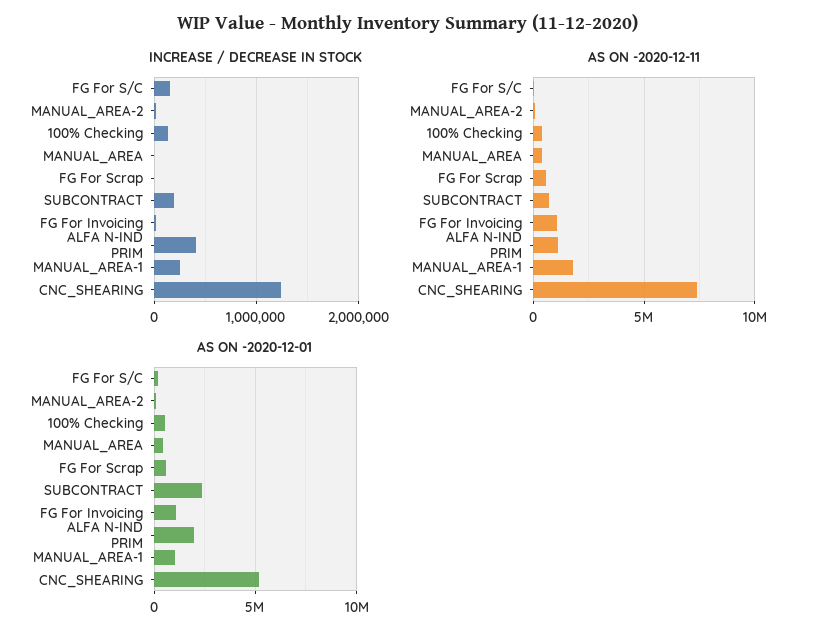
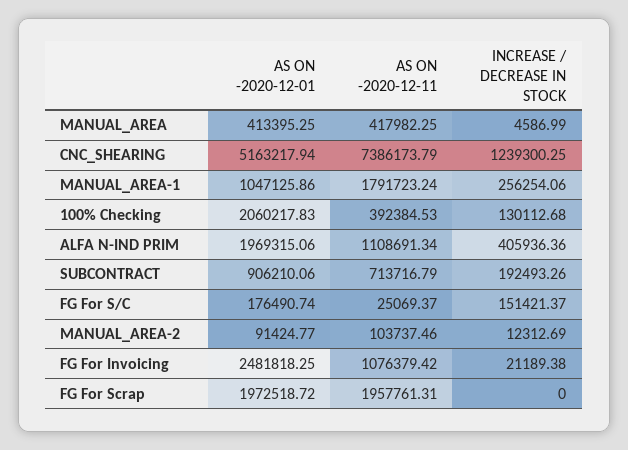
  {
    "INCREASE / DECREASE IN STOCK": {
      "FG For S/C": 151421.37,
      "MANUAL_AREA-2": 12312.69,
      "100% Checking": 130112.68,
      "MANUAL_AREA": 4586.99,
      "FG For Scrap": 0,
      "SUBCONTRACT": 192493.26,
      "FG For Invoicing": 21189.38,
      "ALFA N-IND PRIM": 405936.36,
      "MANUAL_AREA-1": 256254.06,
      "CNC_SHEARING": 1239300.25
    },
    "AS ON -2020-12-11": {
      "FG For S/C": 25069.37,
      "MANUAL_AREA-2": 103737.46,
      "100% Checking": 392384.53,
      "MANUAL_AREA": 417982.25,
-     "FG For Scrap": 500000,
+     "FG For Scrap": 1957761.31,
      "SUBCONTRACT": 713716.79,
      "FG For Invoicing": 1076379.42,
      "ALFA N-IND PRIM": 1108691.34,
      "MANUAL_AREA-1": 1791723.24,
      "CNC_SHEARING": 7386173.79
    },
    "AS ON -2020-12-01": {
      "FG For S/C": 176490.74,
      "MANUAL_AREA-2": 91424.77,
-     "100% Checking": 500000,
+     "100% Checking": 2060217.83,
      "MANUAL_AREA": 413395.25,
-     "FG For Scrap": 500000,
+     "FG For Scrap": 1972518.72,
-     "SUBCONTRACT": 2500000,
+     "SUBCONTRACT": 906210.06,
-     "FG For Invoicing": 1000000,
+     "FG For Invoicing": 2481818.25,
      "ALFA N-IND PRIM": 1969315.06,
      "MANUAL_AREA-1": 1047125.86,
      "CNC_SHEARING": 5163217.94
    }
  }

